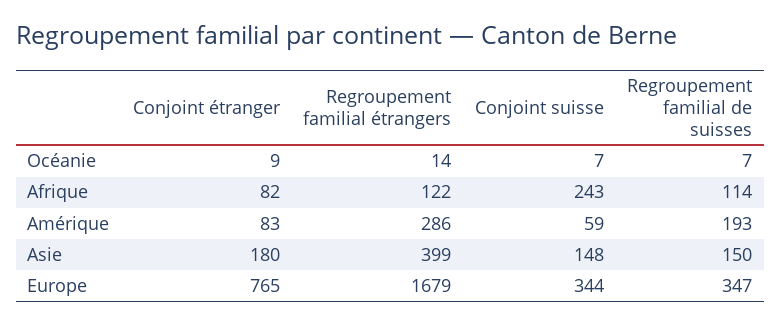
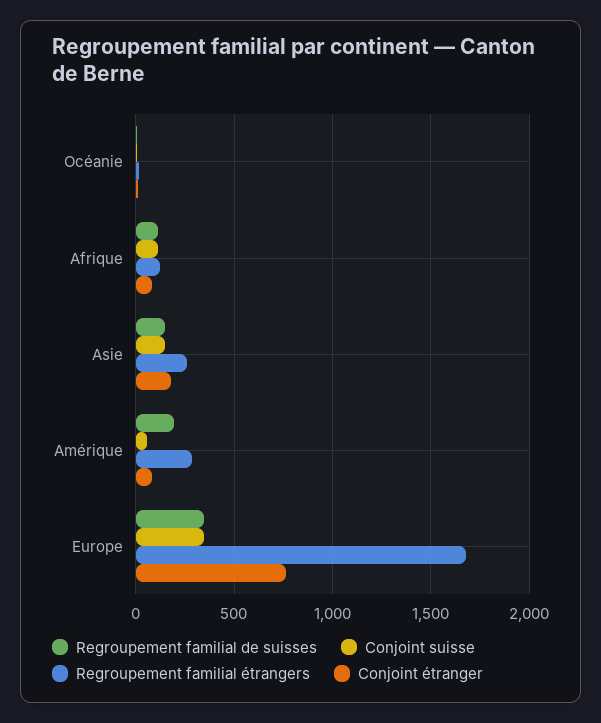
  {
    "Conjoint étranger": {
      "Océanie": 9,
      "Afrique": 82,
      "Amérique": 83,
      "Asie": 180,
      "Europe": 765
    },
    "Regroupement familial étrangers": {
      "Océanie": 14,
      "Afrique": 122,
      "Amérique": 286,
-     "Asie": 399,
+     "Asie": 250,
      "Europe": 1679
    },
    "Conjoint suisse": {
      "Océanie": 7,
-     "Afrique": 243,
+     "Afrique": 100,
      "Amérique": 59,
      "Asie": 148,
      "Europe": 344
    },
    "Regroupement familial de suisses": {
      "Océanie": 7,
      "Afrique": 114,
      "Amérique": 193,
      "Asie": 150,
      "Europe": 347
    }
  }

